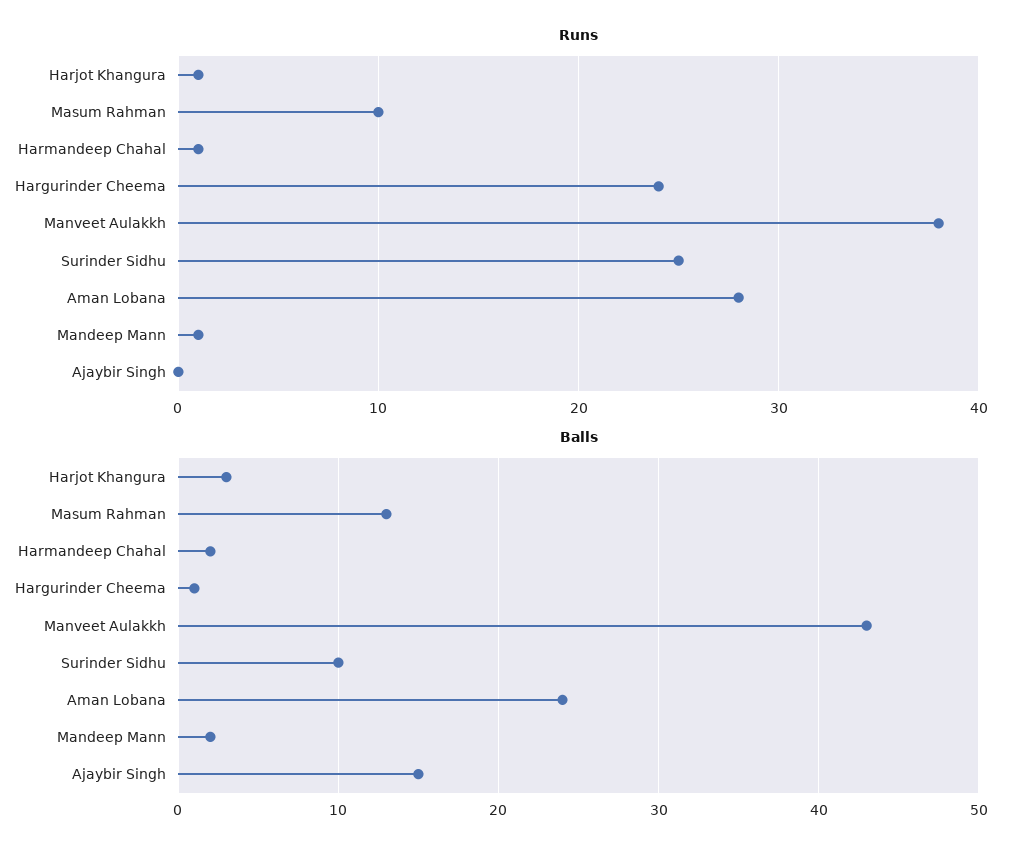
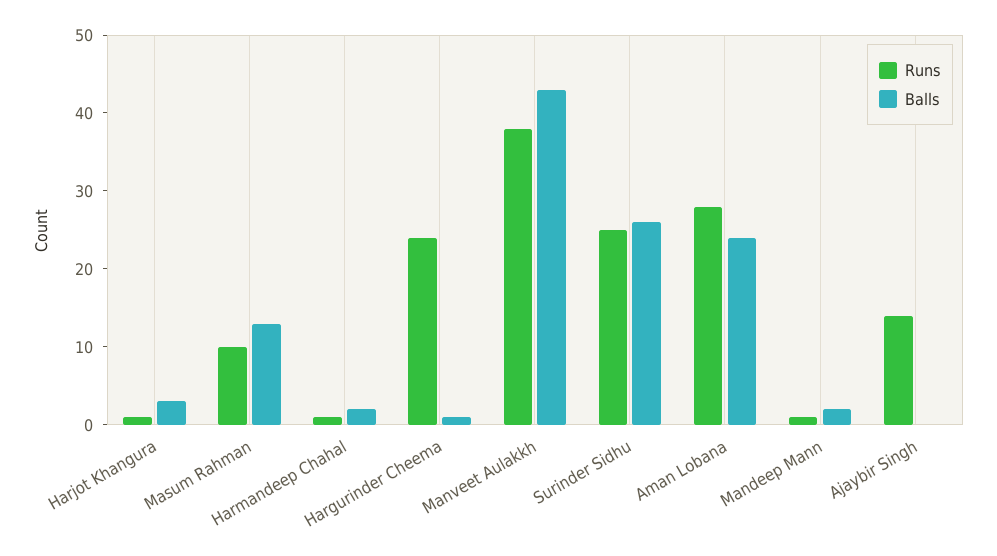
  {
    "Runs": {
      "Harjot Khangura": 1,
      "Masum Rahman": 10,
      "Harmandeep Chahal": 1,
      "Hargurinder Cheema": 24,
      "Manveet Aulakkh": 38,
      "Surinder Sidhu": 25,
      "Aman Lobana": 28,
      "Mandeep Mann": 1,
-     "Ajaybir Singh": 0
+     "Ajaybir Singh": 15
    },
    "Balls": {
      "Harjot Khangura": 3,
      "Masum Rahman": 13,
      "Harmandeep Chahal": 2,
      "Hargurinder Cheema": 1,
      "Manveet Aulakkh": 43,
-     "Surinder Sidhu": 10,
+     "Surinder Sidhu": 25,
      "Aman Lobana": 24,
      "Mandeep Mann": 2,
-     "Ajaybir Singh": 15
+     "Ajaybir Singh": 0
    }
  }

